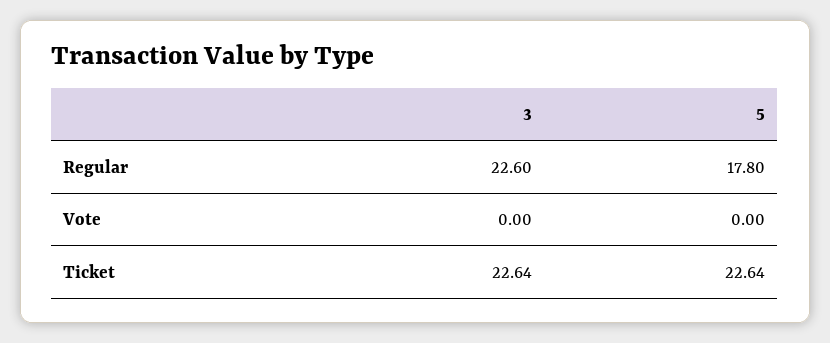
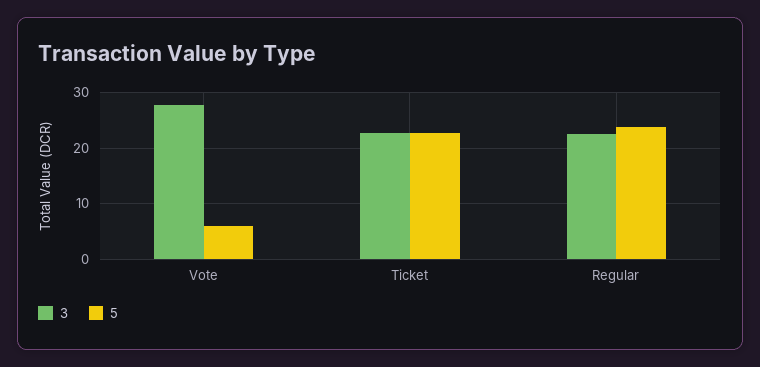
  {
    "3": {
      "Regular": 22.6,
-     "Vote": 0,
+     "Vote": 28,
      "Ticket": 22.64
    },
    "5": {
-     "Regular": 17.8,
+     "Regular": 24,
-     "Vote": 0,
+     "Vote": 6,
      "Ticket": 22.64
    }
  }

